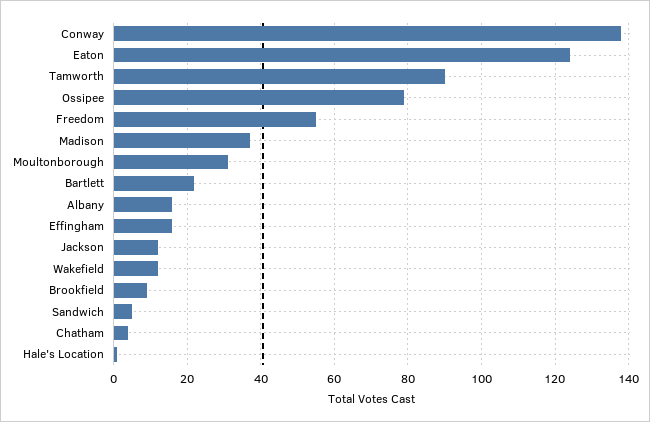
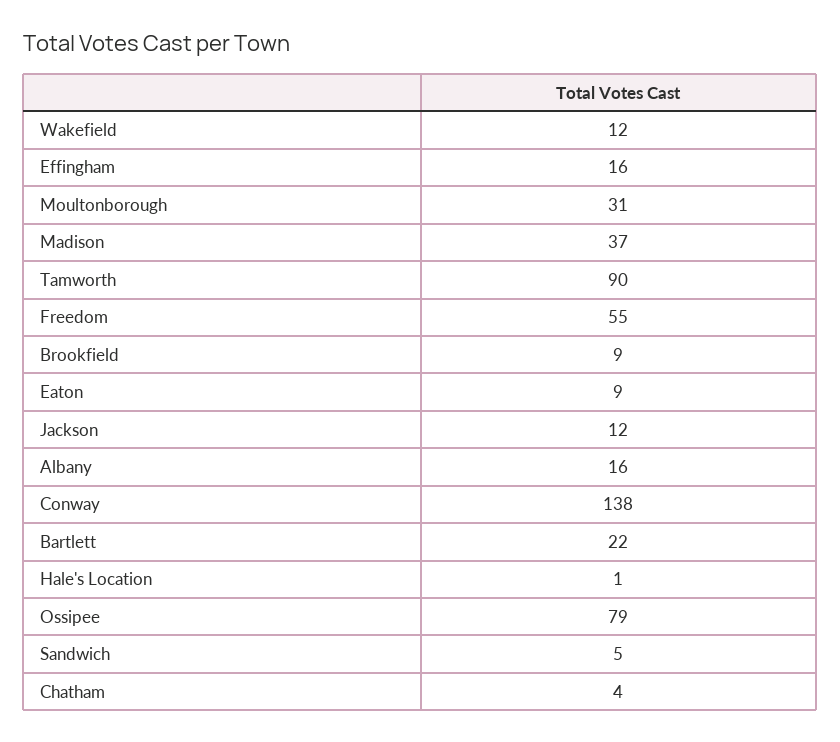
  {
    "Conway": 138,
-   "Eaton": 125,
+   "Eaton": 9,
    "Tamworth": 90,
    "Ossipee": 79,
    "Freedom": 55,
    "Madison": 37,
    "Moultonborough": 31,
    "Bartlett": 22,
    "Albany": 16,
    "Effingham": 16,
    "Jackson": 12,
    "Wakefield": 12,
    "Brookfield": 9,
    "Sandwich": 5,
    "Chatham": 4,
    "Hale's Location": 1
  }

